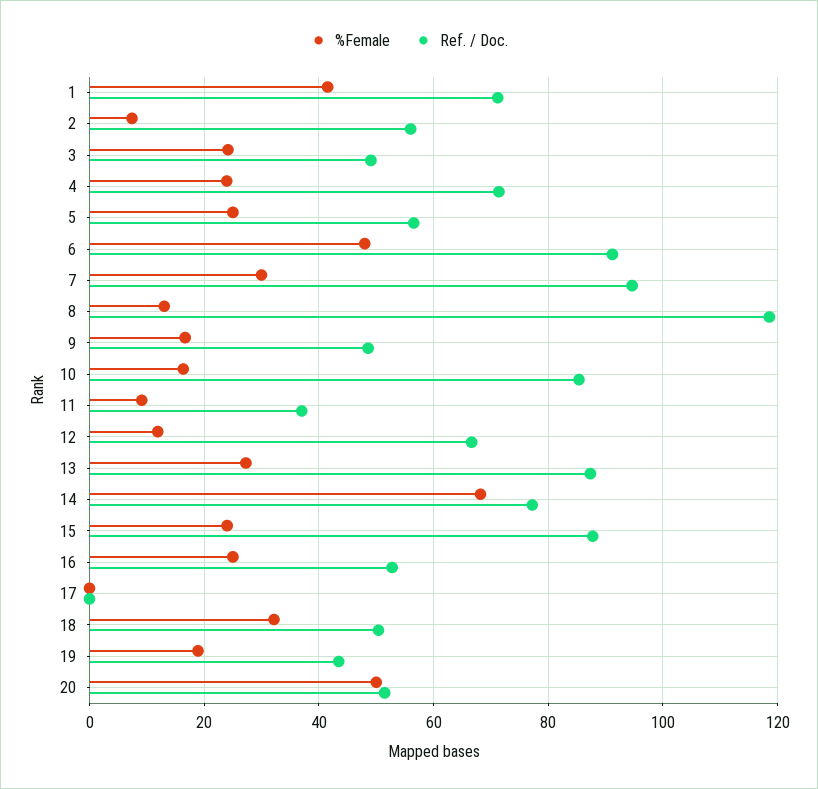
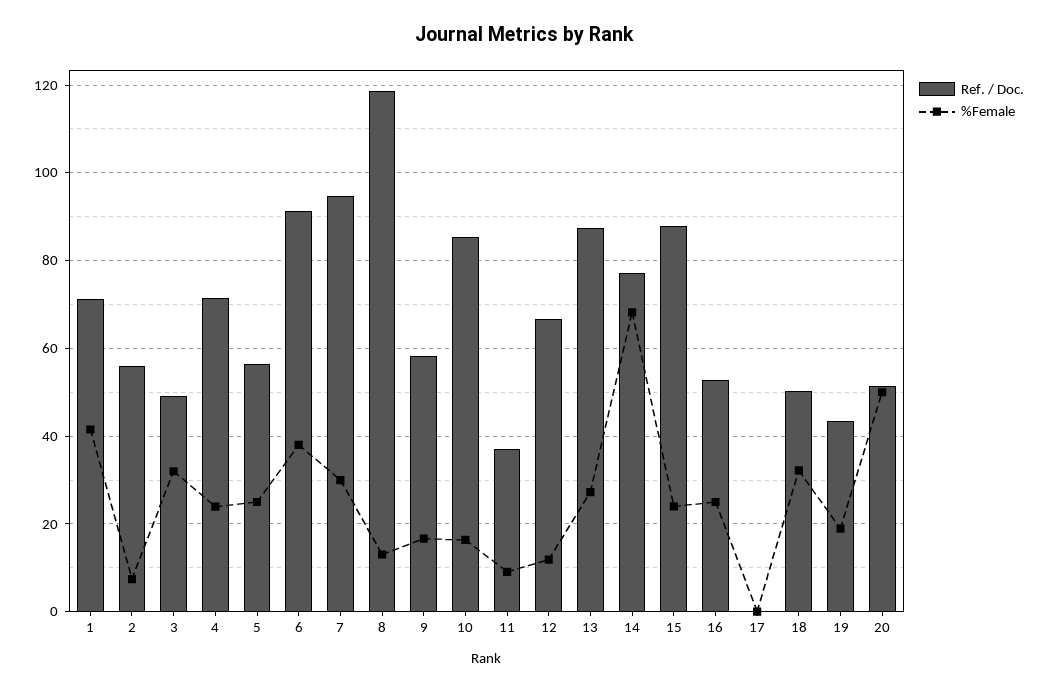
  {
    "%Female": {
      "1": 42,
      "2": 8,
-     "3": 24,
+     "3": 32,
      "4": 24,
      "5": 26,
-     "6": 48,
+     "6": 38,
      "7": 30,
      "8": 14,
      "9": 16,
      "10": 16,
      "11": 10,
      "12": 12,
      "13": 28,
      "14": 68,
      "15": 24,
      "16": 26,
      "17": 0,
      "18": 32,
      "19": 18,
      "20": 50
    },
    "Ref. / Doc.": {
      "1": 72,
      "2": 56,
      "3": 50,
      "4": 72,
      "5": 56,
      "6": 92,
      "7": 94,
      "8": 118,
-     "9": 48,
+     "9": 58,
      "10": 86,
      "11": 38,
      "12": 66,
      "13": 88,
      "14": 78,
      "15": 88,
      "16": 52,
      "17": 0,
      "18": 50,
      "19": 44,
      "20": 52
    }
  }

